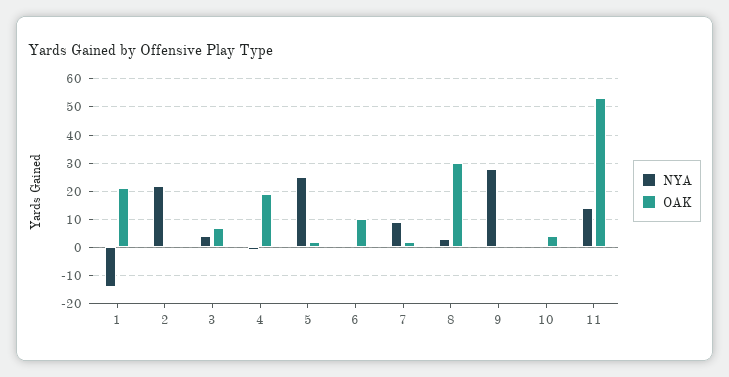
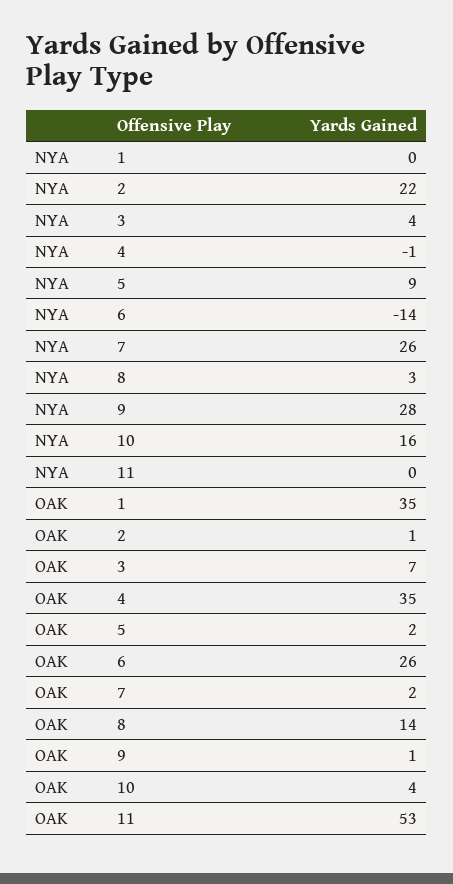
  {
    "NYA": {
-     "1": -15,
+     "1": 0,
      "2": 22,
      "3": 4,
      "4": -1,
-     "5": 25,
+     "5": 9,
-     "6": 0,
+     "6": -14,
-     "7": 10,
+     "7": 26,
      "8": 3,
      "9": 28,
-     "10": 0,
+     "10": 16,
-     "11": 15
+     "11": 0
    },
    "OAK": {
-     "1": 20,
+     "1": 35,
      "2": 1,
      "3": 7,
-     "4": 20,
+     "4": 35,
      "5": 2,
-     "6": 10,
+     "6": 26,
      "7": 2,
-     "8": 30,
+     "8": 14,
      "9": 1,
      "10": 4,
      "11": 53
    }
  }

